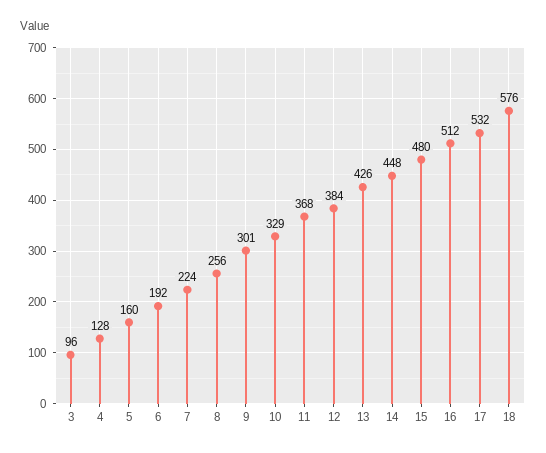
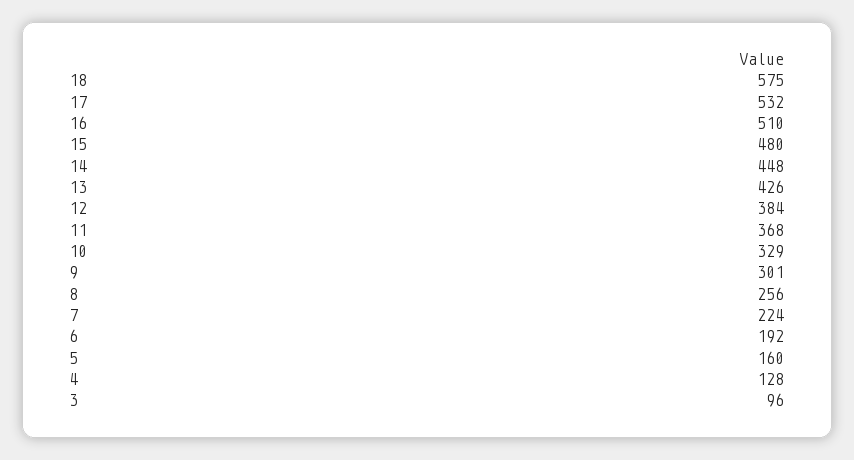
  {
    "3": 96,
    "4": 128,
    "5": 160,
    "6": 192,
    "7": 224,
    "8": 256,
    "9": 301,
    "10": 329,
    "11": 368,
    "12": 384,
    "13": 426,
    "14": 448,
    "15": 480,
-   "16": 512,
+   "16": 510,
    "17": 532,
-   "18": 576
+   "18": 575
  }

